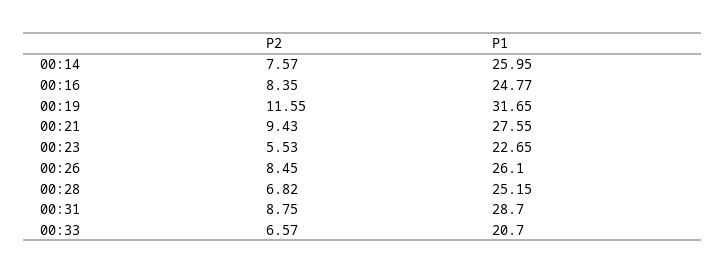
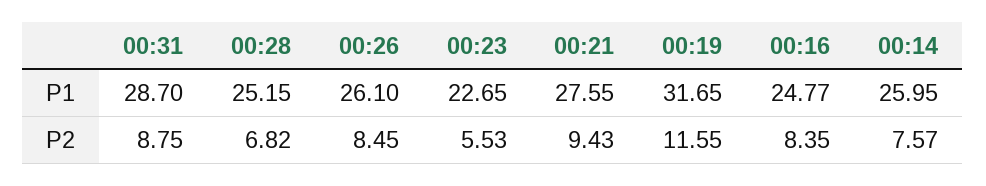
  {
    "P2": {
      "00:14": 7.57,
      "00:16": 8.35,
      "00:19": 11.55,
      "00:21": 9.43,
      "00:23": 5.53,
      "00:26": 8.45,
      "00:28": 6.82,
-     "00:31": 8.75,
+     "00:31": 8.75
-     "00:33": 6.57
    },
    "P1": {
      "00:14": 25.95,
      "00:16": 24.77,
      "00:19": 31.65,
      "00:21": 27.55,
      "00:23": 22.65,
      "00:26": 26.1,
      "00:28": 25.15,
-     "00:31": 28.7,
+     "00:31": 28.7
-     "00:33": 20.7
    }
  }

